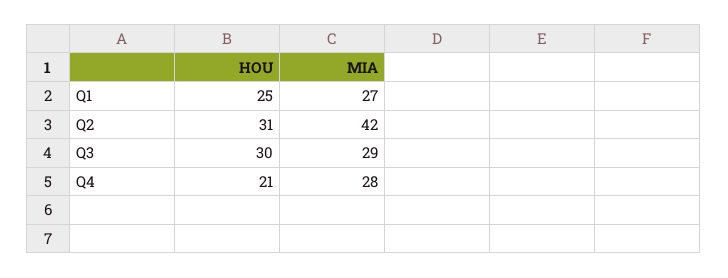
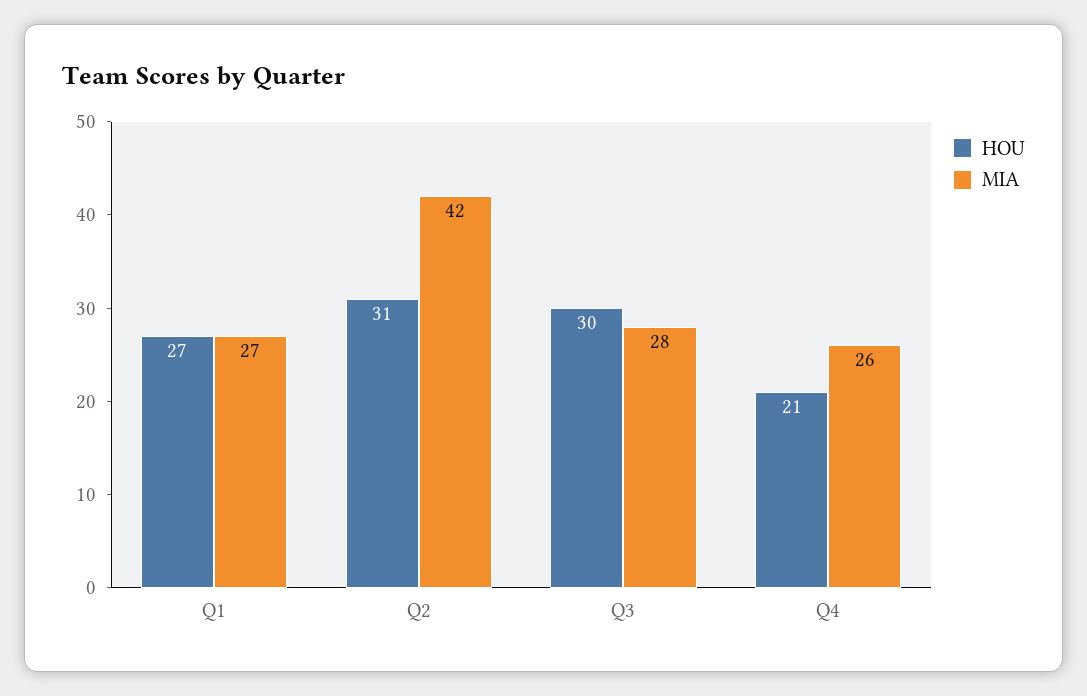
  {
    "HOU": {
-     "Q1": 25,
+     "Q1": 27,
      "Q2": 31,
      "Q3": 30,
      "Q4": 21
    },
    "MIA": {
      "Q1": 27,
      "Q2": 42,
-     "Q3": 29,
+     "Q3": 28,
-     "Q4": 28
+     "Q4": 26
    }
  }

